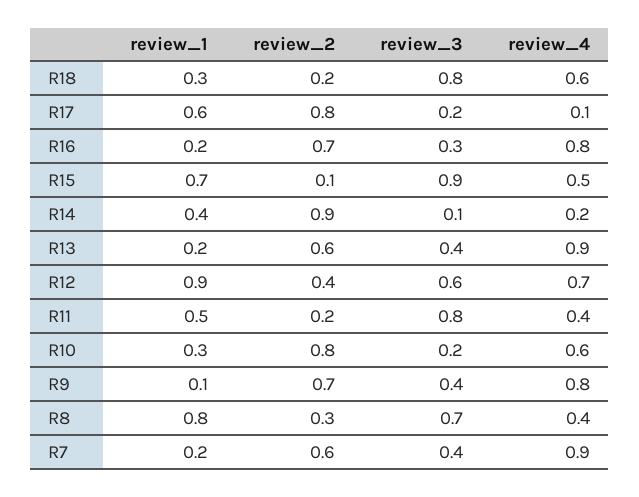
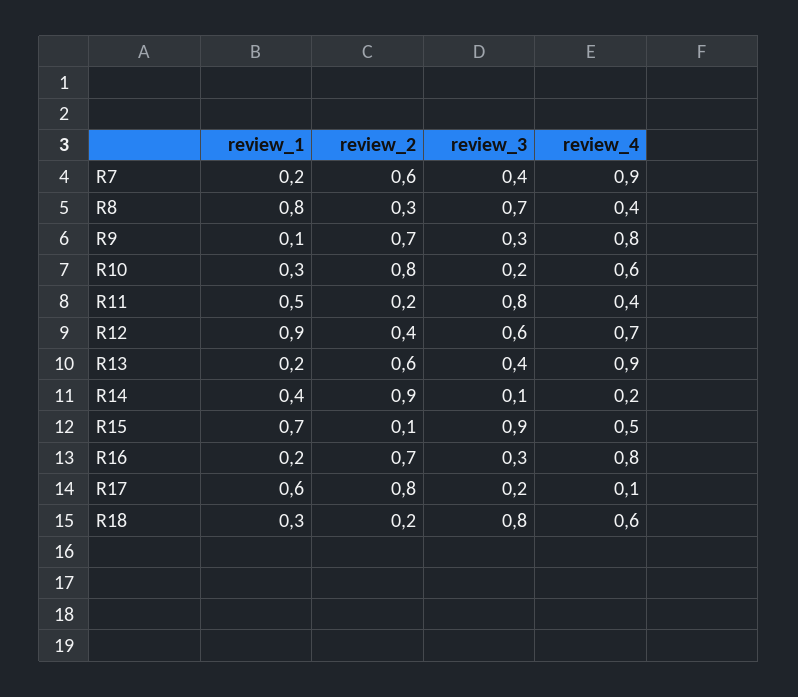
  {
    "review_1": {
      "R18": 0.3,
      "R17": 0.6,
      "R16": 0.2,
      "R15": 0.7,
      "R14": 0.4,
      "R13": 0.2,
      "R12": 0.9,
      "R11": 0.5,
      "R10": 0.3,
      "R9": 0.1,
      "R8": 0.8,
      "R7": 0.2
    },
    "review_2": {
      "R18": 0.2,
      "R17": 0.8,
      "R16": 0.7,
      "R15": 0.1,
      "R14": 0.9,
      "R13": 0.6,
      "R12": 0.4,
      "R11": 0.2,
      "R10": 0.8,
      "R9": 0.7,
      "R8": 0.3,
      "R7": 0.6
    },
    "review_3": {
      "R18": 0.8,
      "R17": 0.2,
      "R16": 0.3,
      "R15": 0.9,
      "R14": 0.1,
      "R13": 0.4,
      "R12": 0.6,
      "R11": 0.8,
      "R10": 0.2,
-     "R9": 0.4,
+     "R9": 0.3,
      "R8": 0.7,
      "R7": 0.4
    },
    "review_4": {
      "R18": 0.6,
      "R17": 0.1,
      "R16": 0.8,
      "R15": 0.5,
      "R14": 0.2,
      "R13": 0.9,
      "R12": 0.7,
      "R11": 0.4,
      "R10": 0.6,
      "R9": 0.8,
      "R8": 0.4,
      "R7": 0.9
    }
  }

